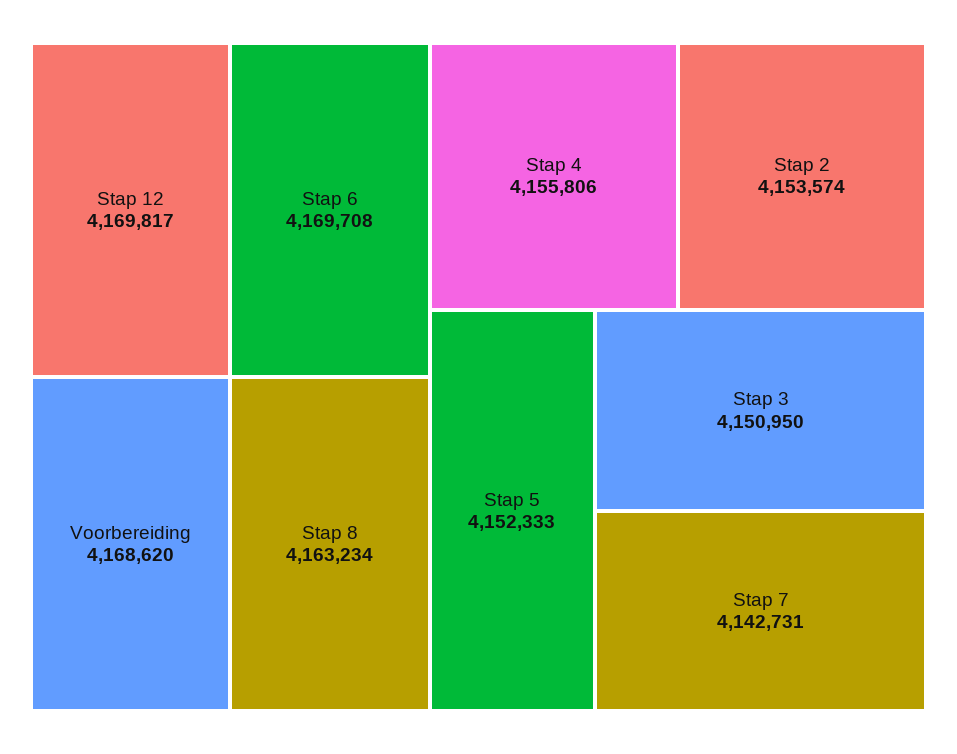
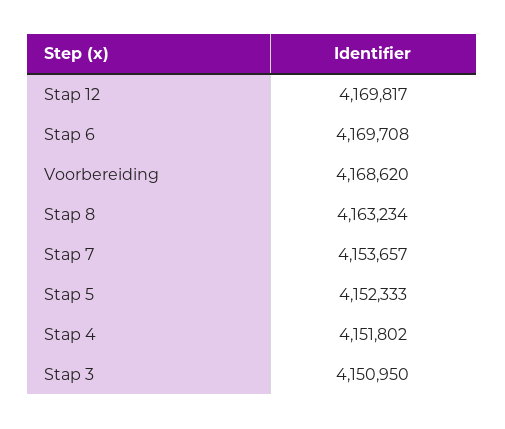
  {
    "Stap 12": 4169817,
    "Stap 6": 4169708,
    "Voorbereiding": 4168620,
    "Stap 8": 4163234,
-   "Stap 4": 4155806,
+   "Stap 4": 4151802,
-   "Stap 2": 4153574,
    "Stap 5": 4152333,
    "Stap 3": 4150950,
-   "Stap 7": 4142731
+   "Stap 7": 4153657
  }

